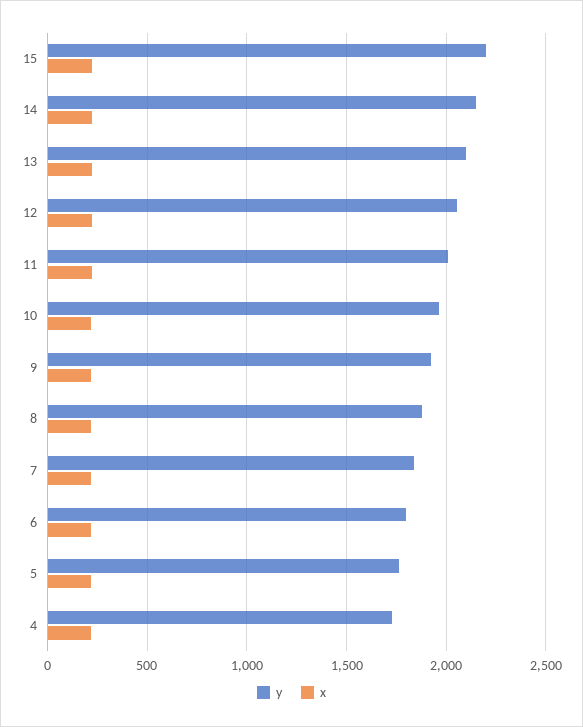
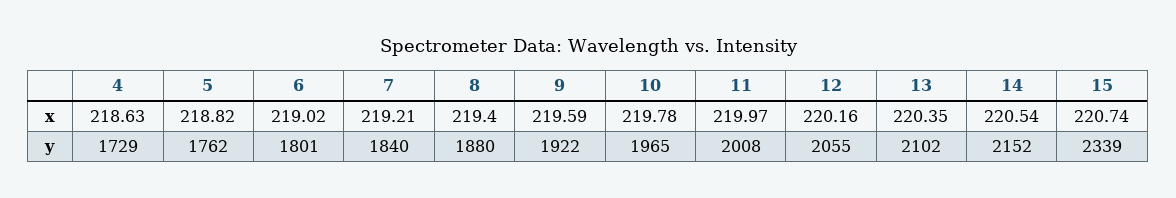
  {
    "y": {
-     "15": 2200,
+     "15": 2339,
      "14": 2152,
      "13": 2102,
      "12": 2055,
      "11": 2008,
      "10": 1965,
      "9": 1922,
      "8": 1880,
      "7": 1840,
      "6": 1801,
      "5": 1762,
      "4": 1729
    },
    "x": {
      "15": 220.74,
      "14": 220.54,
      "13": 220.35,
      "12": 220.16,
      "11": 219.97,
      "10": 219.78,
      "9": 219.59,
      "8": 219.4,
      "7": 219.21,
      "6": 219.02,
      "5": 218.82,
      "4": 218.63
    }
  }

